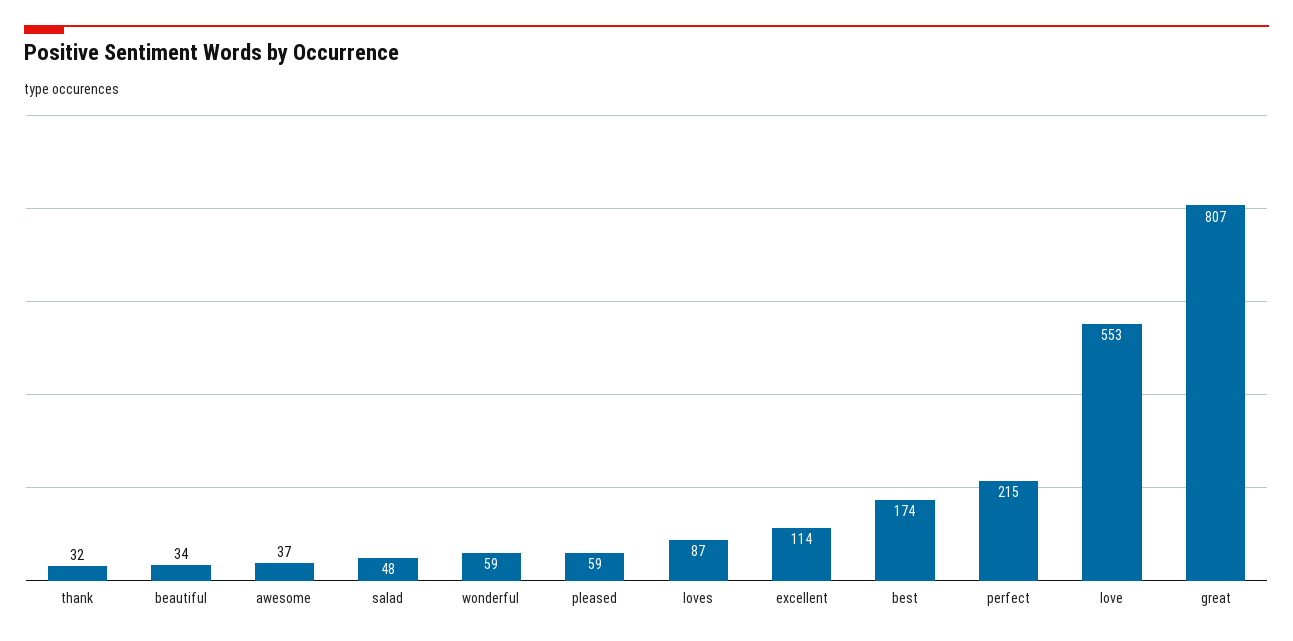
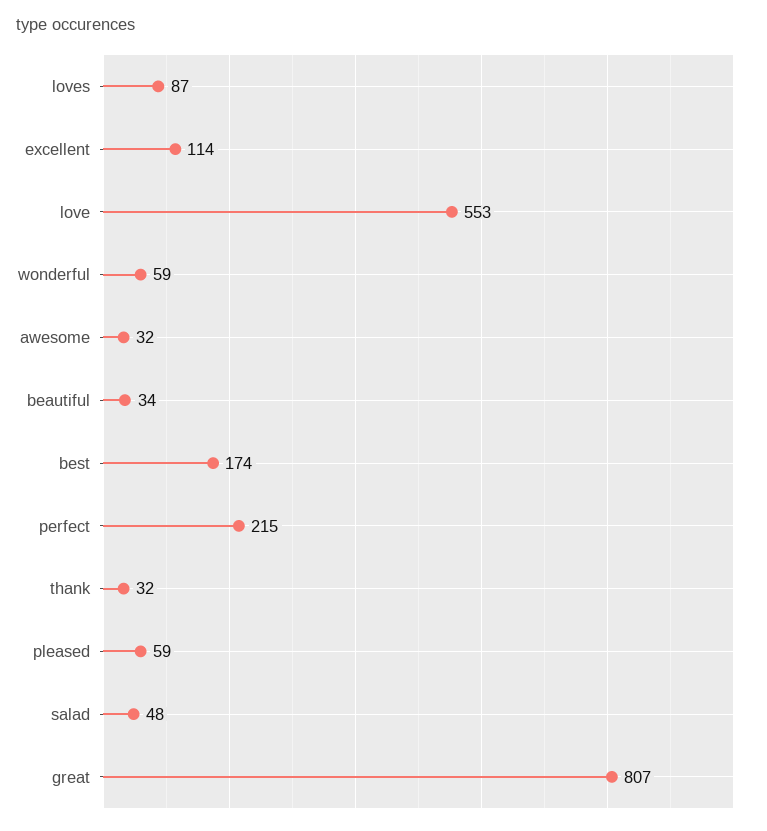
  {
    "thank": 32,
    "beautiful": 34,
-   "awesome": 37,
+   "awesome": 32,
    "salad": 48,
    "wonderful": 59,
    "pleased": 59,
    "loves": 87,
    "excellent": 114,
    "best": 174,
    "perfect": 215,
    "love": 553,
    "great": 807
  }

